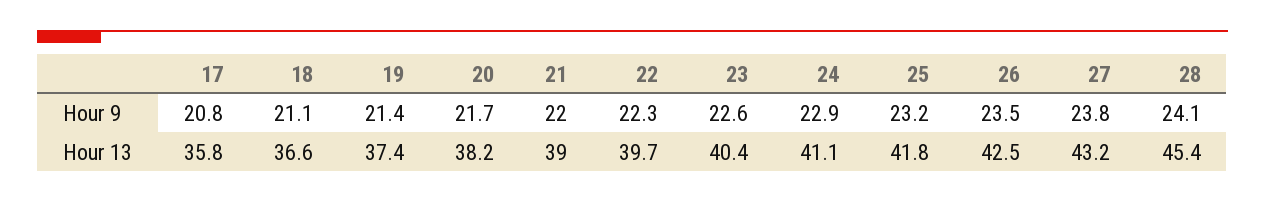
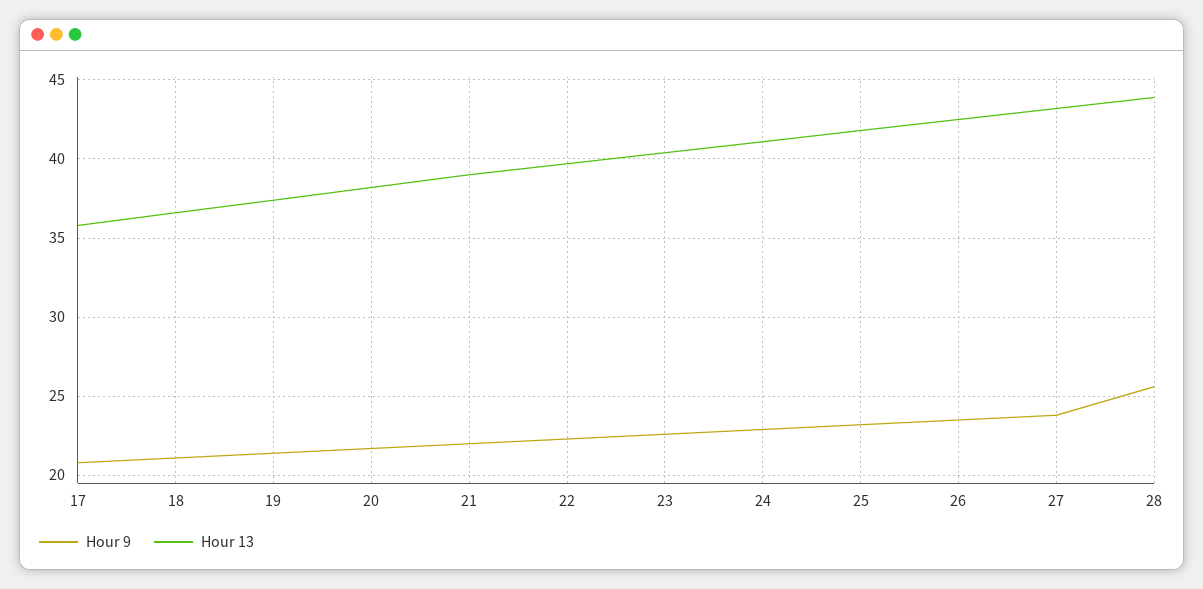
  {
    "Hour 9": {
      "17": 20.8,
      "18": 21.1,
      "19": 21.4,
      "20": 21.7,
      "21": 22,
      "22": 22.3,
      "23": 22.6,
      "24": 22.9,
      "25": 23.2,
      "26": 23.5,
      "27": 23.8,
-     "28": 24.1
+     "28": 25.5
    },
    "Hour 13": {
      "17": 35.8,
      "18": 36.6,
      "19": 37.4,
      "20": 38.2,
      "21": 39,
      "22": 39.7,
      "23": 40.4,
      "24": 41.1,
      "25": 41.8,
      "26": 42.5,
      "27": 43.2,
-     "28": 45.4
+     "28": 44
    }
  }

